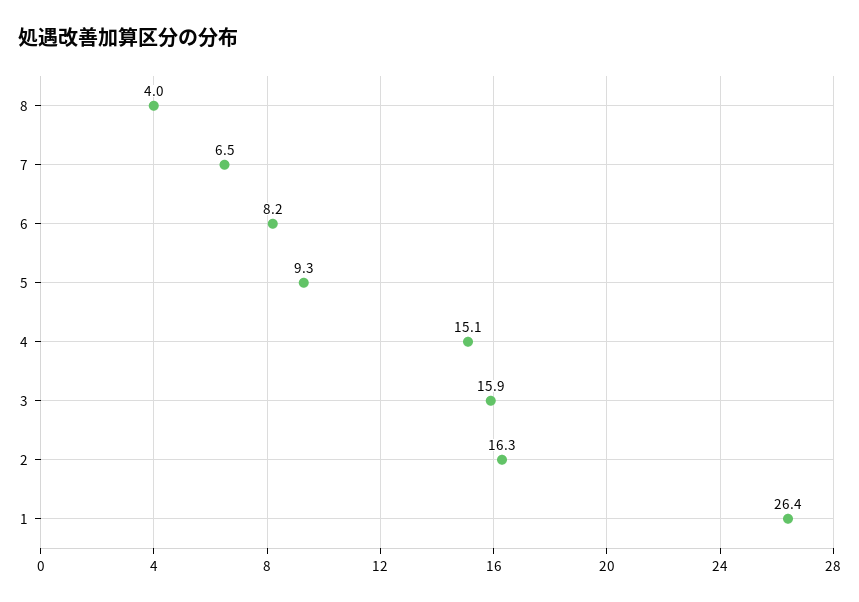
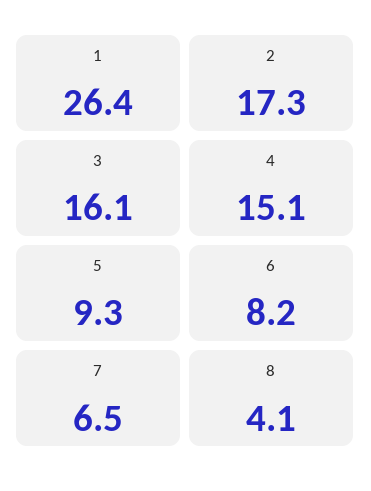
  {
-   "8": 4,
+   "8": 4.1,
    "7": 6.5,
    "6": 8.2,
    "5": 9.3,
    "4": 15.1,
-   "3": 15.9,
+   "3": 16.1,
-   "2": 16.3,
+   "2": 17.3,
    "1": 26.4
  }

